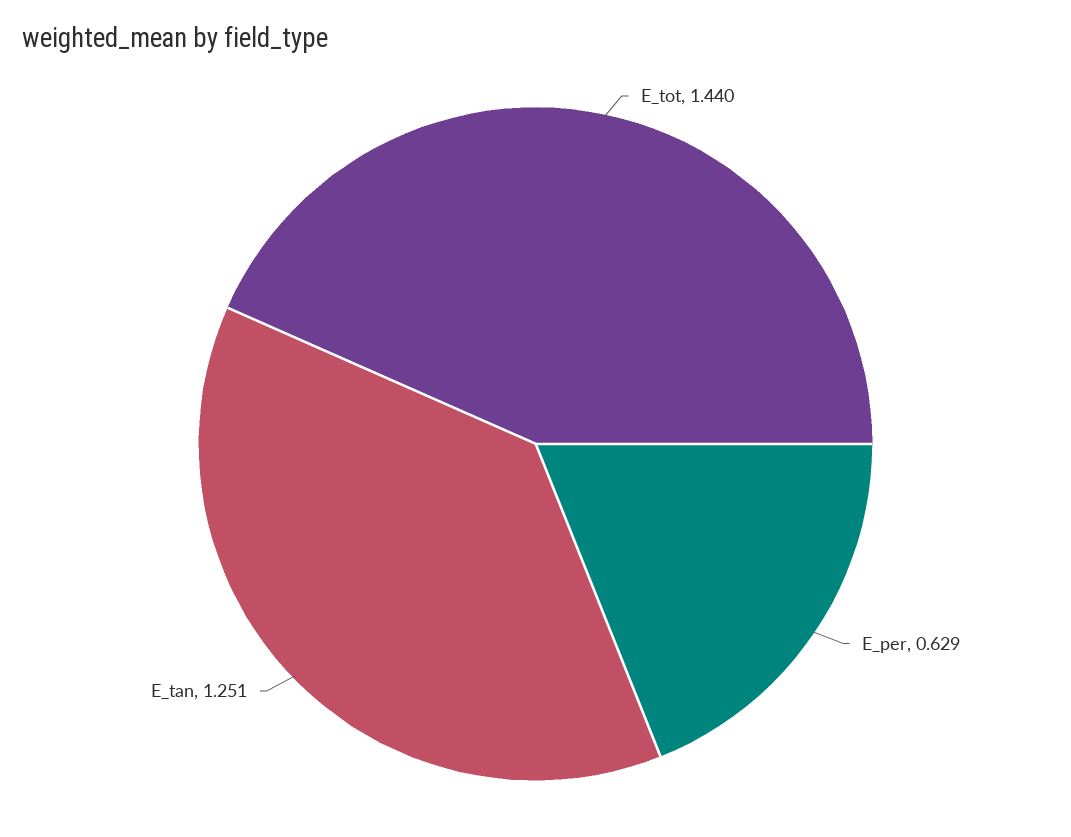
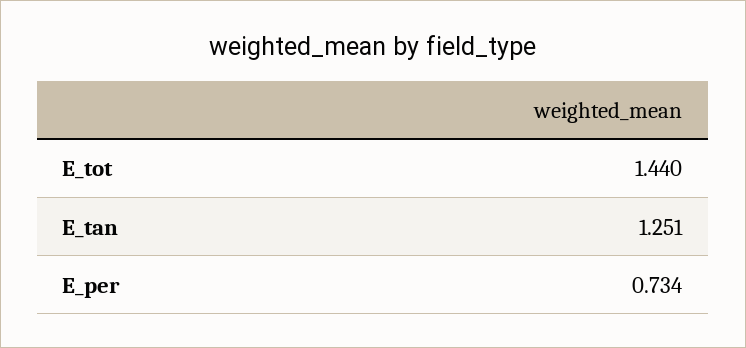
  {
    "E_tot": 1.44,
-   "E_per": 0.629,
+   "E_per": 0.734,
    "E_tan": 1.251
  }

